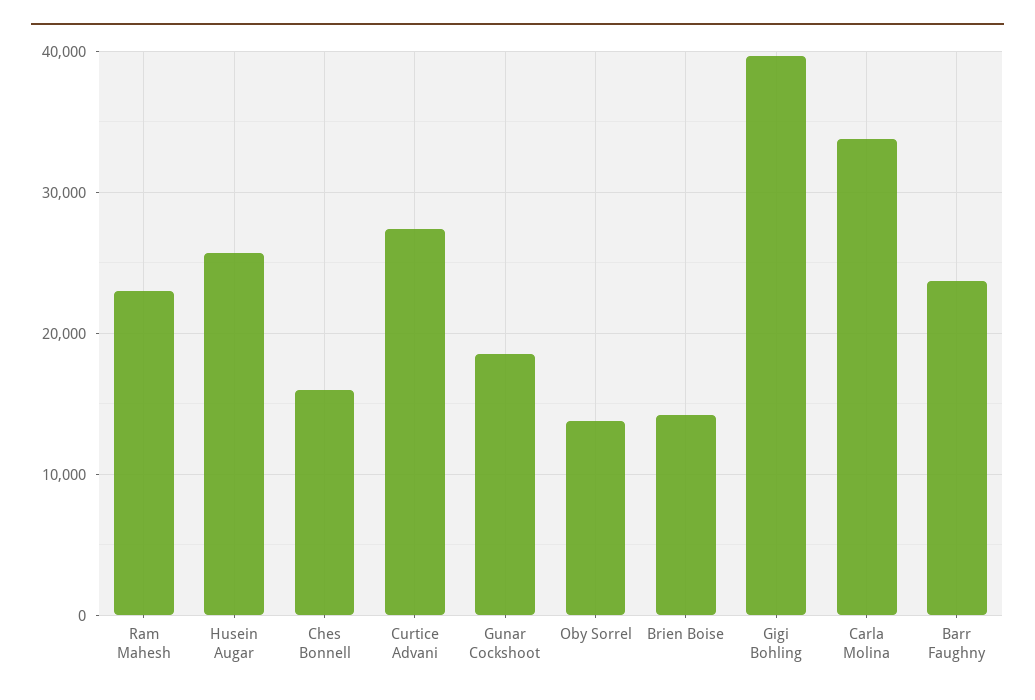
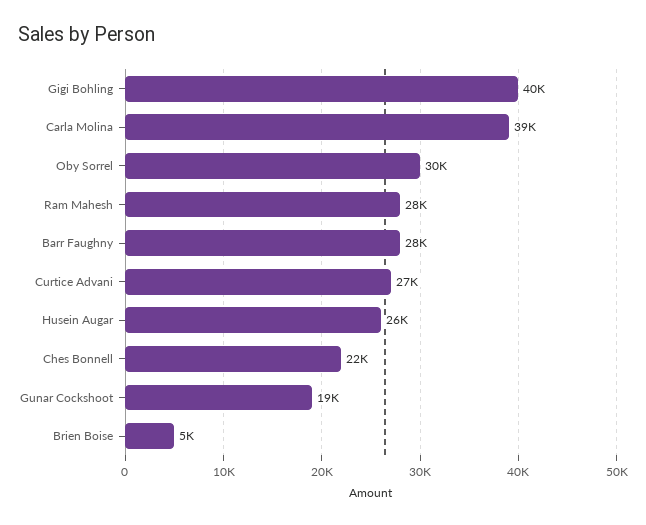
  {
-   "Ram Mahesh": 23000,
+   "Ram Mahesh": 28000,
    "Husein Augar": 26000,
-   "Ches Bonnell": 16000,
+   "Ches Bonnell": 22000,
    "Curtice Advani": 27000,
    "Gunar Cockshoot": 19000,
-   "Oby Sorrel": 14000,
+   "Oby Sorrel": 30000,
-   "Brien Boise": 14000,
+   "Brien Boise": 5000,
    "Gigi Bohling": 40000,
-   "Carla Molina": 34000,
+   "Carla Molina": 39000,
-   "Barr Faughny": 24000
+   "Barr Faughny": 28000
  }

